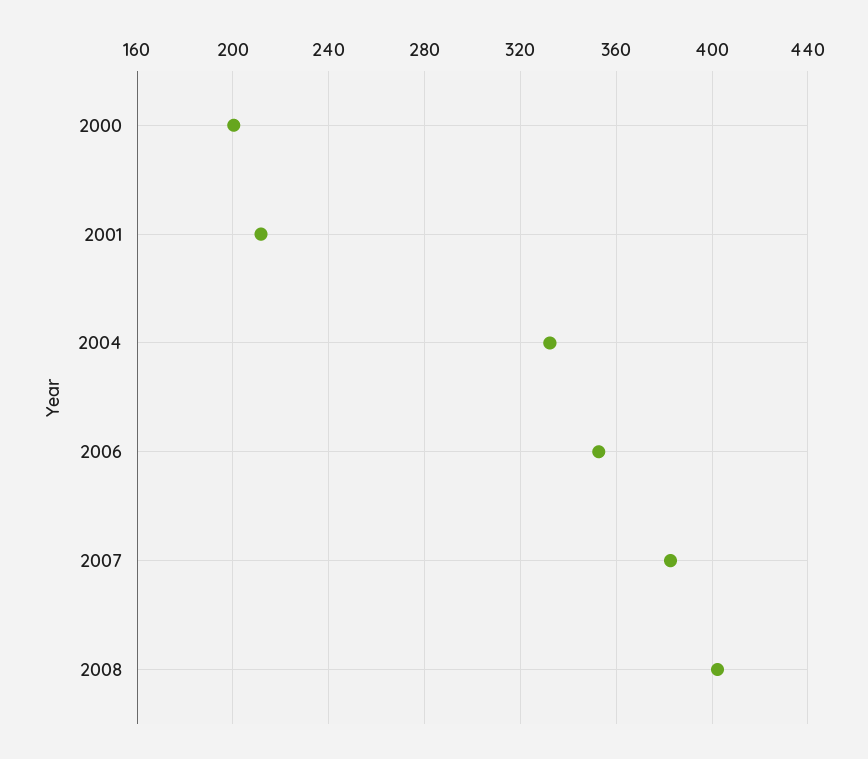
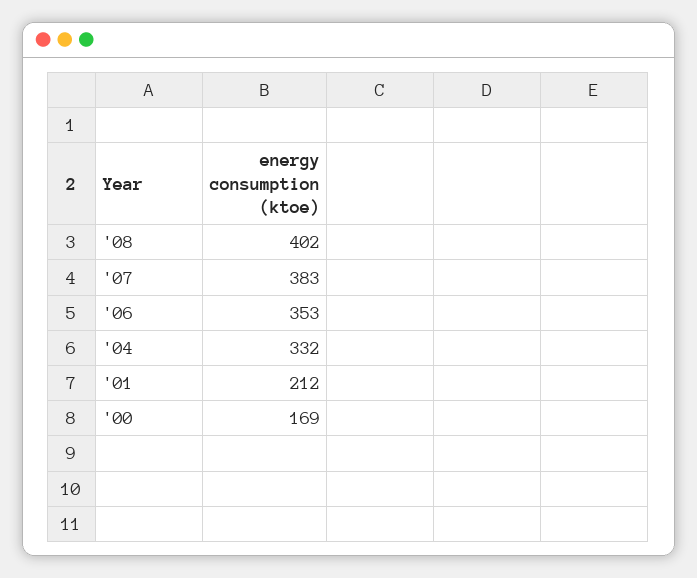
  {
-   "2000": 200,
+   "2000": 169,
    "2001": 212,
    "2004": 332,
    "2006": 353,
    "2007": 383,
    "2008": 402
  }

